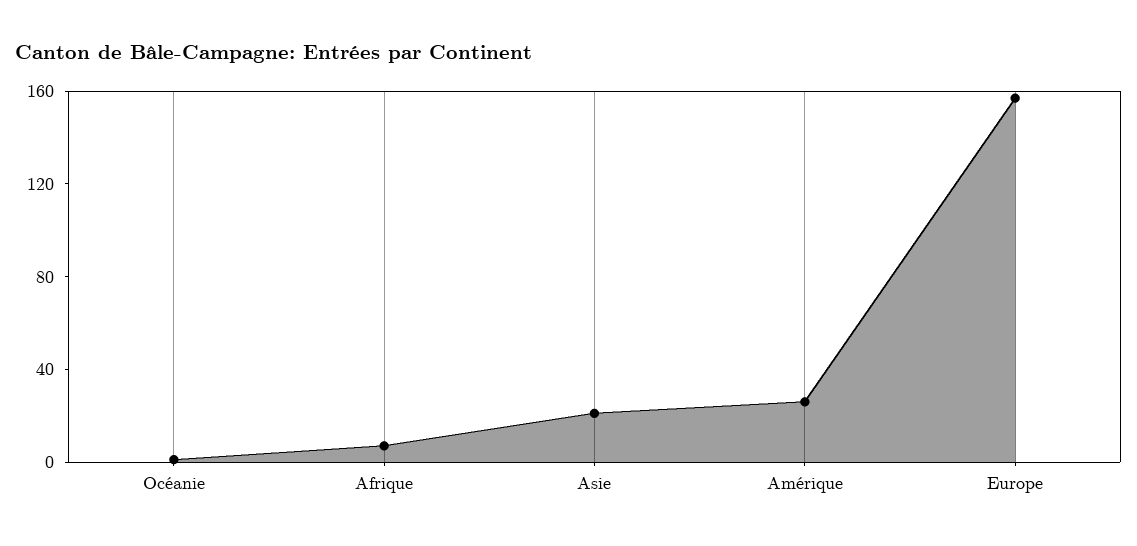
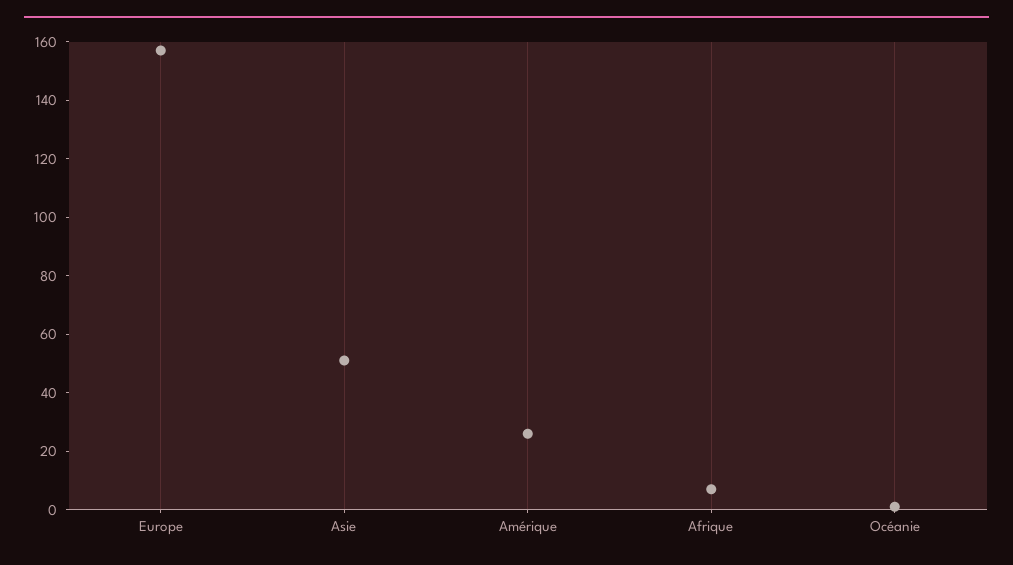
  {
    "Océanie": 0,
    "Afrique": 5,
-   "Asie": 20,
+   "Asie": 50,
    "Amérique": 25,
    "Europe": 155
  }

